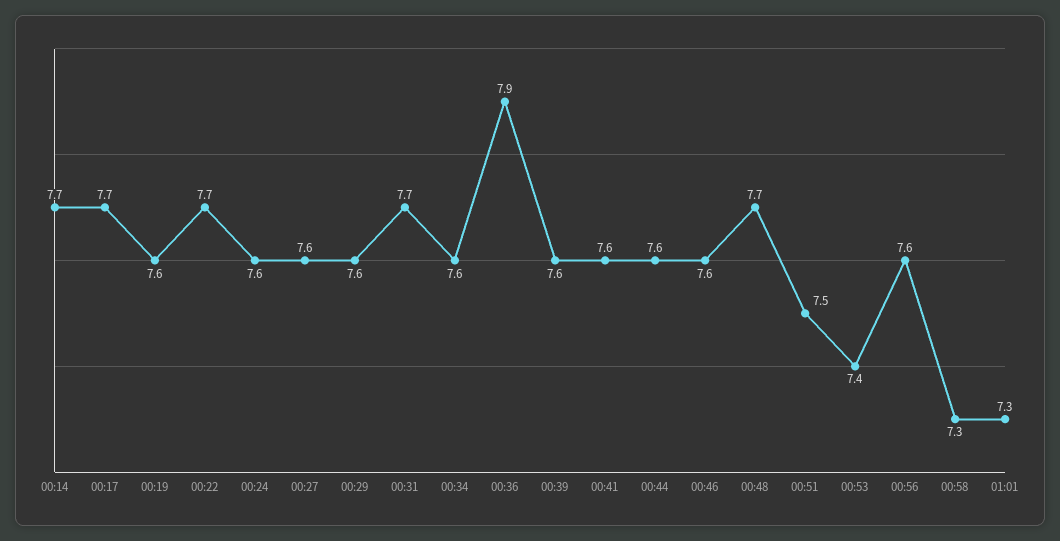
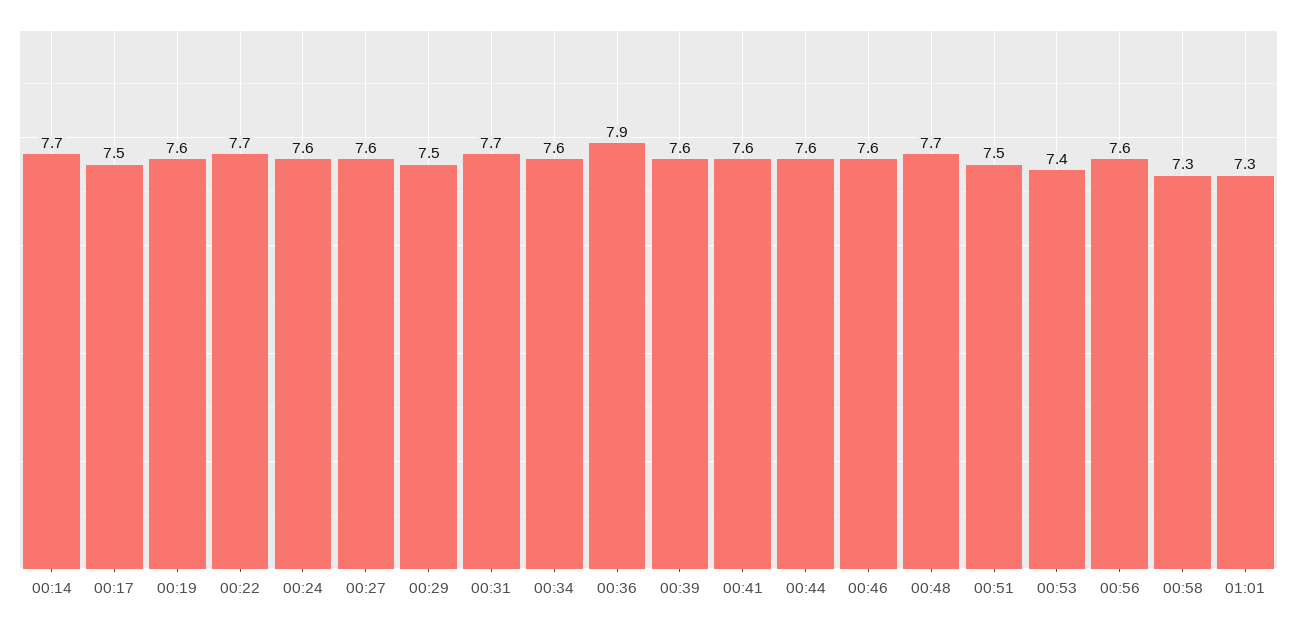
  {
    "00:14": 7.7,
-   "00:17": 7.7,
+   "00:17": 7.5,
    "00:19": 7.6,
    "00:22": 7.7,
    "00:24": 7.6,
    "00:27": 7.6,
-   "00:29": 7.6,
+   "00:29": 7.5,
    "00:31": 7.7,
    "00:34": 7.6,
    "00:36": 7.9,
    "00:39": 7.6,
    "00:41": 7.6,
    "00:44": 7.6,
    "00:46": 7.6,
    "00:48": 7.7,
    "00:51": 7.5,
    "00:53": 7.4,
    "00:56": 7.6,
    "00:58": 7.3,
    "01:01": 7.3
  }

